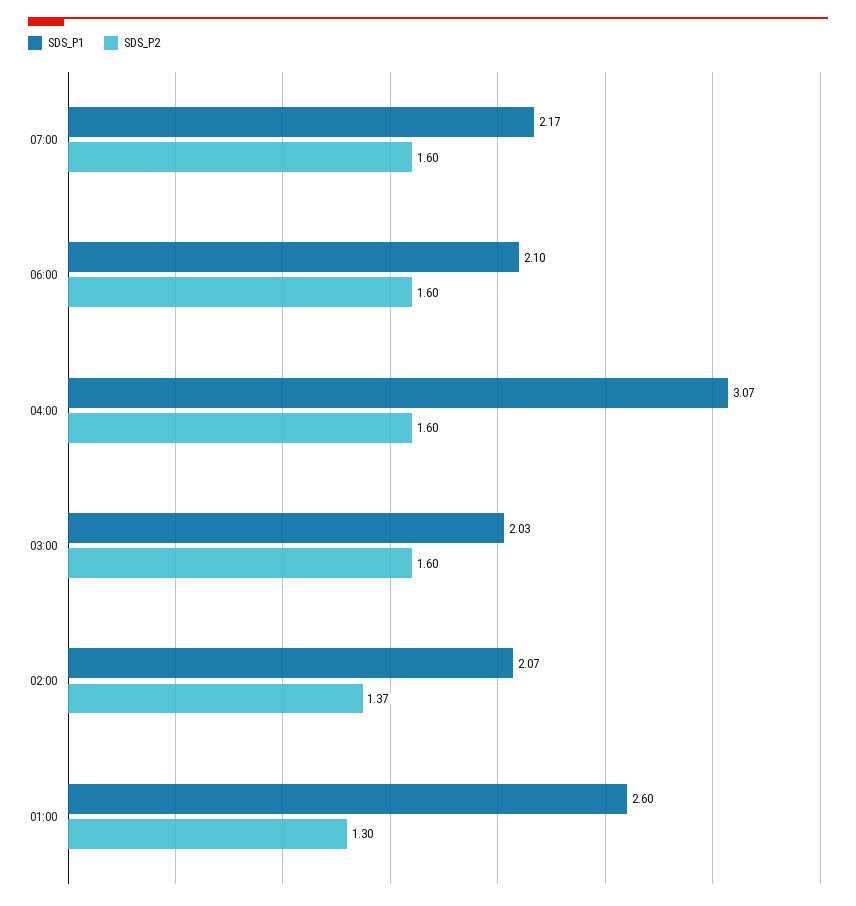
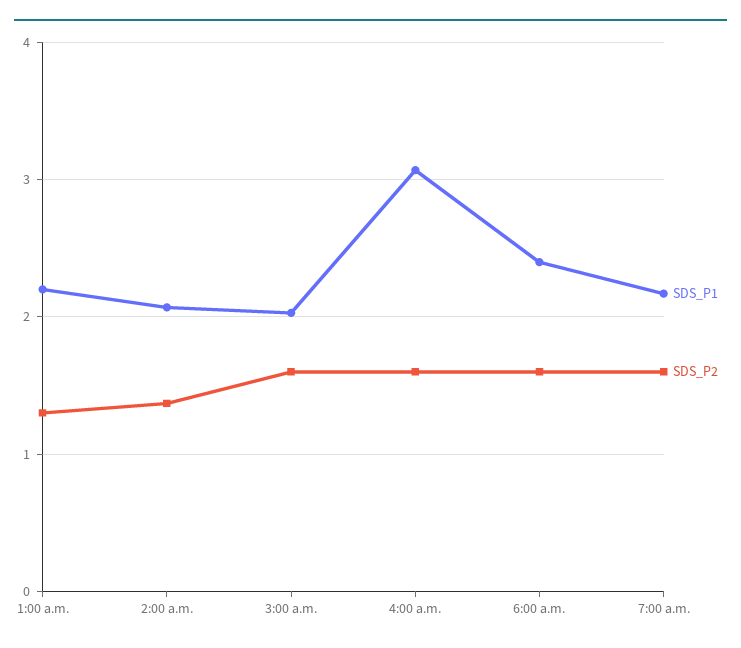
  {
    "SDS_P1": {
      "07:00": 2.17,
-     "06:00": 2.1,
+     "06:00": 2.4,
      "04:00": 3.07,
      "03:00": 2.03,
      "02:00": 2.07,
-     "01:00": 2.6
+     "01:00": 2.2
    },
    "SDS_P2": {
      "07:00": 1.6,
      "06:00": 1.6,
      "04:00": 1.6,
      "03:00": 1.6,
      "02:00": 1.37,
      "01:00": 1.3
    }
  }

